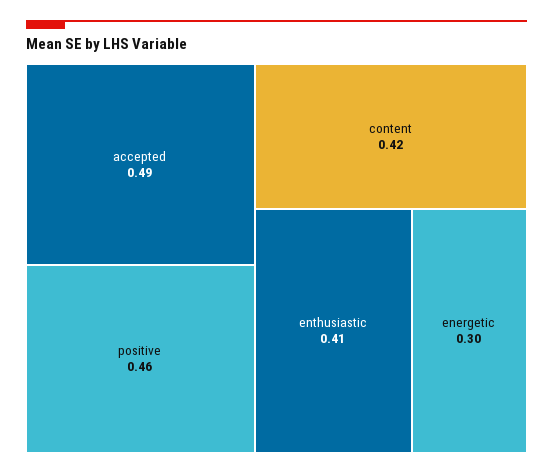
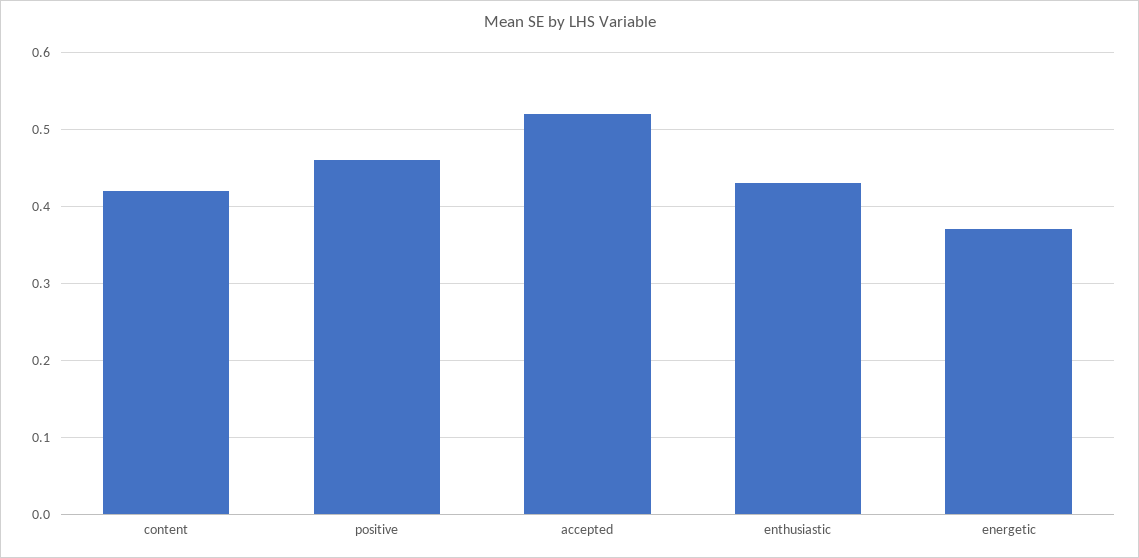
  {
-   "accepted": 0.49,
+   "accepted": 0.52,
    "positive": 0.46,
    "content": 0.42,
-   "enthusiastic": 0.41,
+   "enthusiastic": 0.43,
-   "energetic": 0.3
+   "energetic": 0.37
  }

